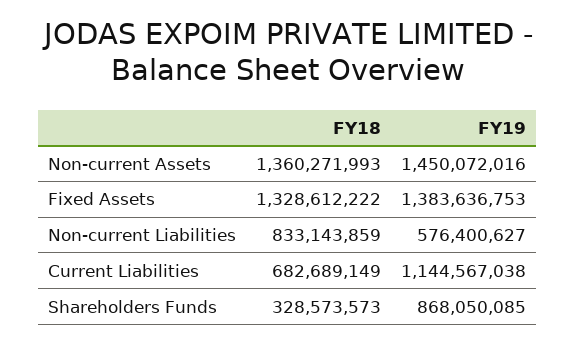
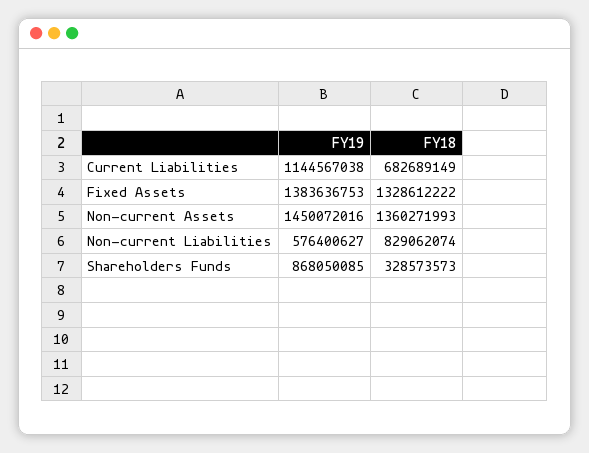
  {
    "FY18": {
      "Non-current Assets": 1360271993,
      "Fixed Assets": 1328612222,
-     "Non-current Liabilities": 833143859,
+     "Non-current Liabilities": 829062074,
      "Current Liabilities": 682689149,
      "Shareholders Funds": 328573573
    },
    "FY19": {
      "Non-current Assets": 1450072016,
      "Fixed Assets": 1383636753,
      "Non-current Liabilities": 576400627,
      "Current Liabilities": 1144567038,
      "Shareholders Funds": 868050085
    }
  }

